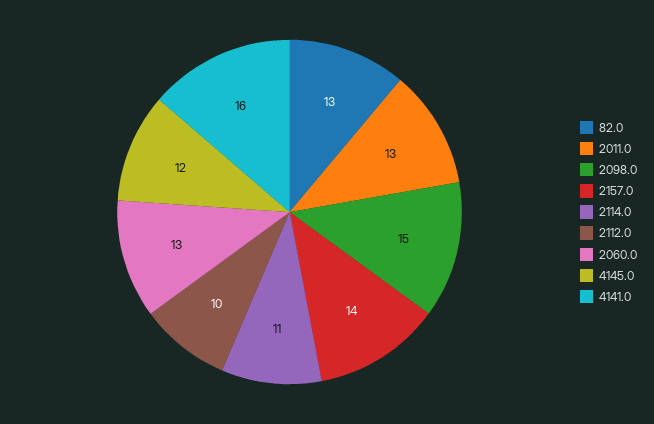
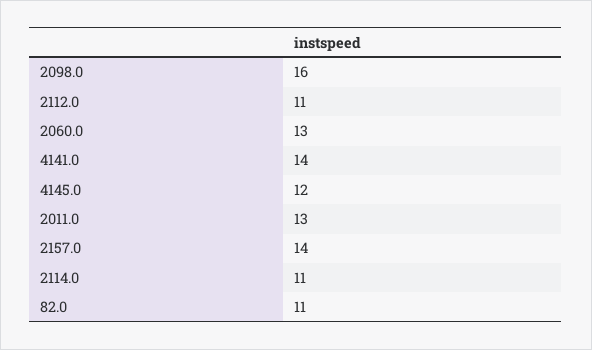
  {
-   "82.0": 13,
+   "82.0": 11,
    "2011.0": 13,
-   "2098.0": 15,
+   "2098.0": 16,
    "2157.0": 14,
    "2114.0": 11,
-   "2112.0": 10,
+   "2112.0": 11,
    "2060.0": 13,
    "4145.0": 12,
-   "4141.0": 16
+   "4141.0": 14
  }

